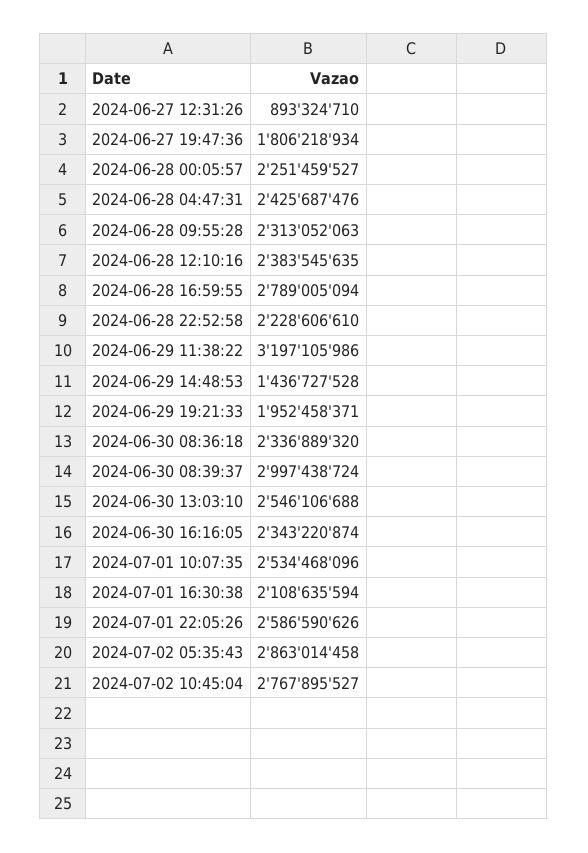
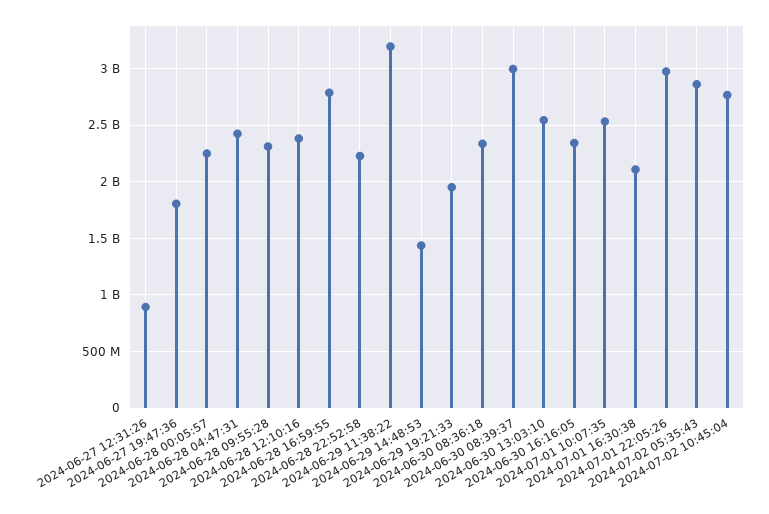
  {
    "2024-06-27 12:31:26": 893324710,
    "2024-06-27 19:47:36": 1806218934,
    "2024-06-28 00:05:57": 2251459527,
    "2024-06-28 04:47:31": 2425687476,
    "2024-06-28 09:55:28": 2313052063,
    "2024-06-28 12:10:16": 2383545635,
    "2024-06-28 16:59:55": 2789005094,
    "2024-06-28 22:52:58": 2228606610,
    "2024-06-29 11:38:22": 3197105986,
    "2024-06-29 14:48:53": 1436727528,
    "2024-06-29 19:21:33": 1952458371,
    "2024-06-30 08:36:18": 2336889320,
    "2024-06-30 08:39:37": 2997438724,
    "2024-06-30 13:03:10": 2546106688,
    "2024-06-30 16:16:05": 2343220874,
    "2024-07-01 10:07:35": 2534468096,
    "2024-07-01 16:30:38": 2108635594,
-   "2024-07-01 22:05:26": 2586590626,
+   "2024-07-01 22:05:26": 3000000000,
    "2024-07-02 05:35:43": 2863014458,
    "2024-07-02 10:45:04": 2767895527
  }

